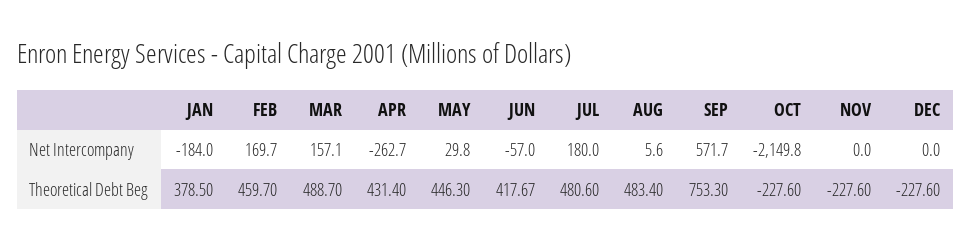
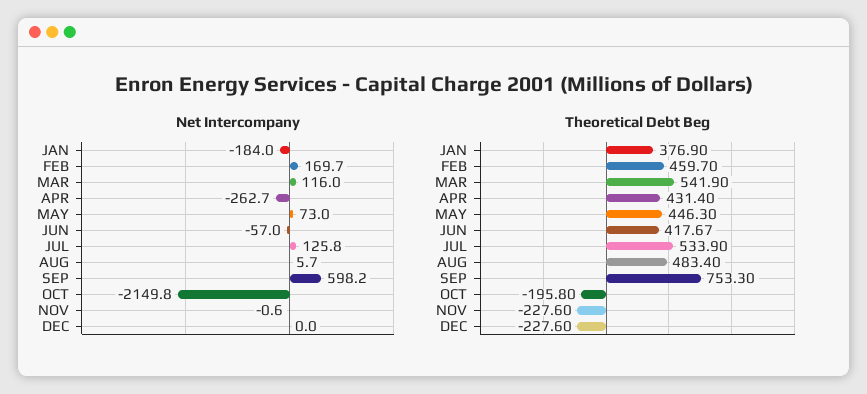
  {
    "Net Intercompany": {
      "JAN": -184,
      "FEB": 169.7,
-     "MAR": 157.1,
+     "MAR": 116,
      "APR": -262.7,
-     "MAY": 29.8,
+     "MAY": 73,
      "JUN": -57,
-     "JUL": 180,
+     "JUL": 125.8,
-     "AUG": 5.6,
+     "AUG": 5.7,
-     "SEP": 571.7,
+     "SEP": 598.2,
      "OCT": -2149.8,
-     "NOV": 0,
+     "NOV": -0.6,
      "DEC": 0
    },
    "Theoretical Debt Beg": {
-     "JAN": 378.5,
+     "JAN": 376.9,
      "FEB": 459.7,
-     "MAR": 488.7,
+     "MAR": 541.9,
      "APR": 431.4,
      "MAY": 446.3,
      "JUN": 417.67,
-     "JUL": 480.6,
+     "JUL": 533.9,
      "AUG": 483.4,
      "SEP": 753.3,
-     "OCT": -227.6,
+     "OCT": -195.8,
      "NOV": -227.6,
      "DEC": -227.6
    }
  }

